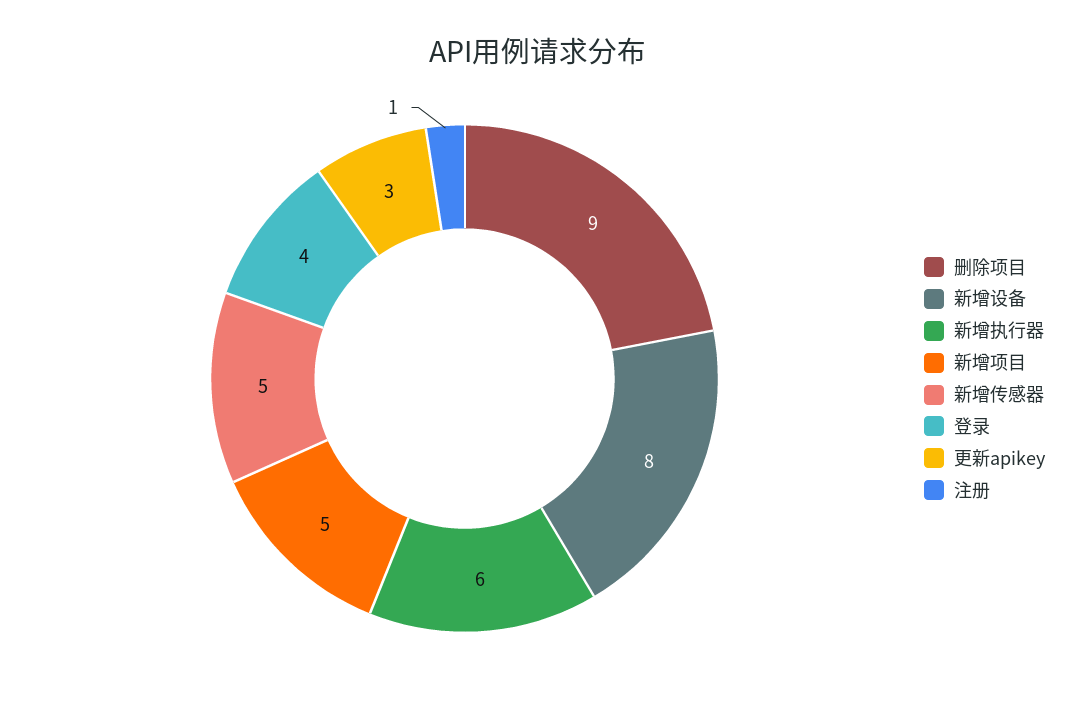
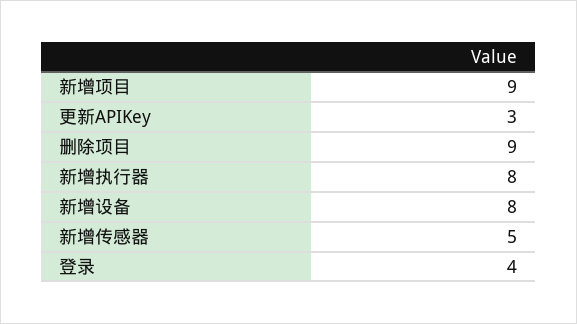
  {
    "删除项目": 9,
    "新增设备": 8,
-   "新增执行器": 6,
+   "新增执行器": 8,
-   "新增项目": 5,
+   "新增项目": 9,
    "新增传感器": 5,
    "登录": 4,
-   "更新apikey": 3,
+   "更新apikey": 3
-   "注册": 1
  }

